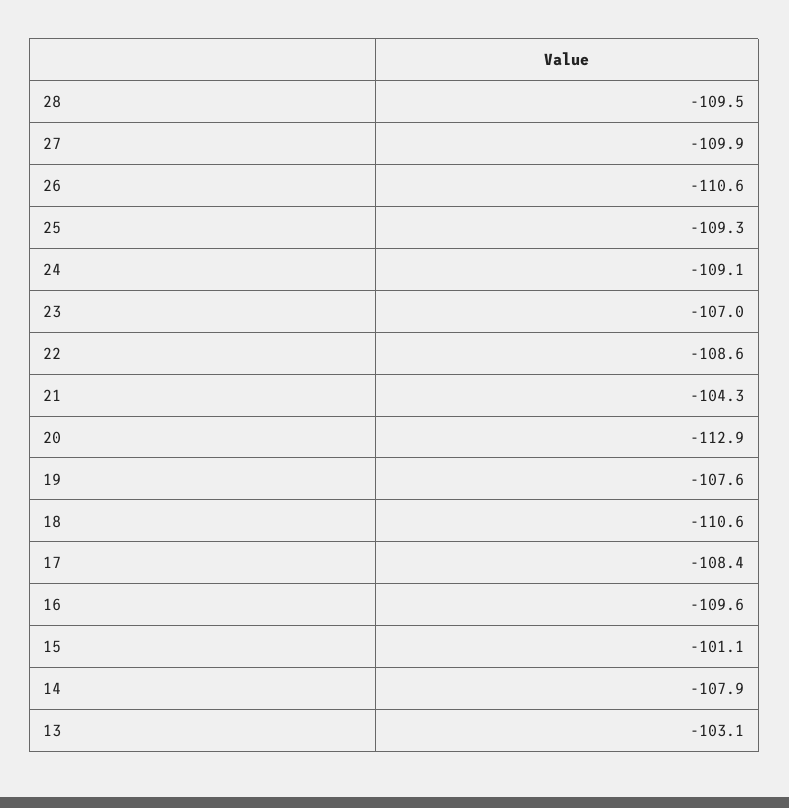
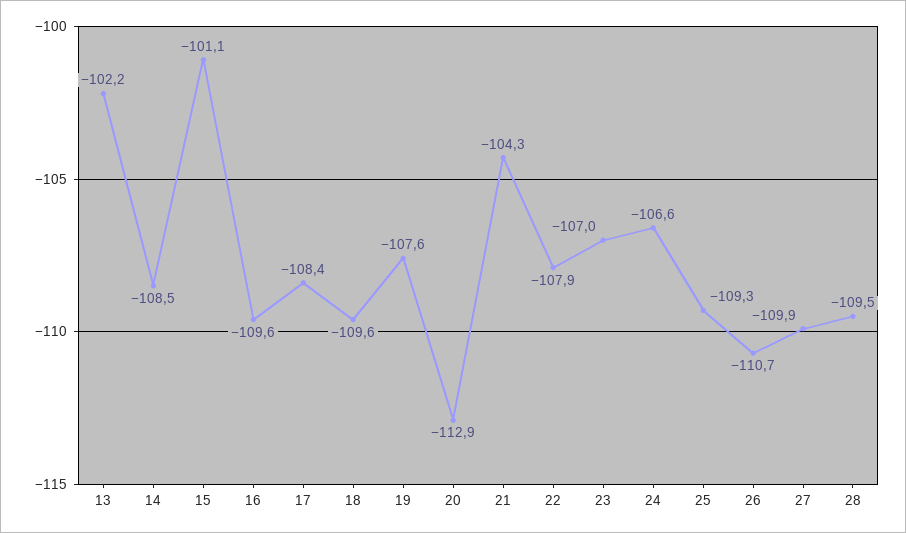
  {
    "28": -109.5,
    "27": -109.9,
-   "26": -110.6,
+   "26": -110.7,
    "25": -109.3,
-   "24": -109.1,
+   "24": -106.6,
    "23": -107,
-   "22": -108.6,
+   "22": -107.9,
    "21": -104.3,
    "20": -112.9,
    "19": -107.6,
-   "18": -110.6,
+   "18": -109.6,
    "17": -108.4,
    "16": -109.6,
    "15": -101.1,
-   "14": -107.9,
+   "14": -108.5,
-   "13": -103.1
+   "13": -102.2
  }

